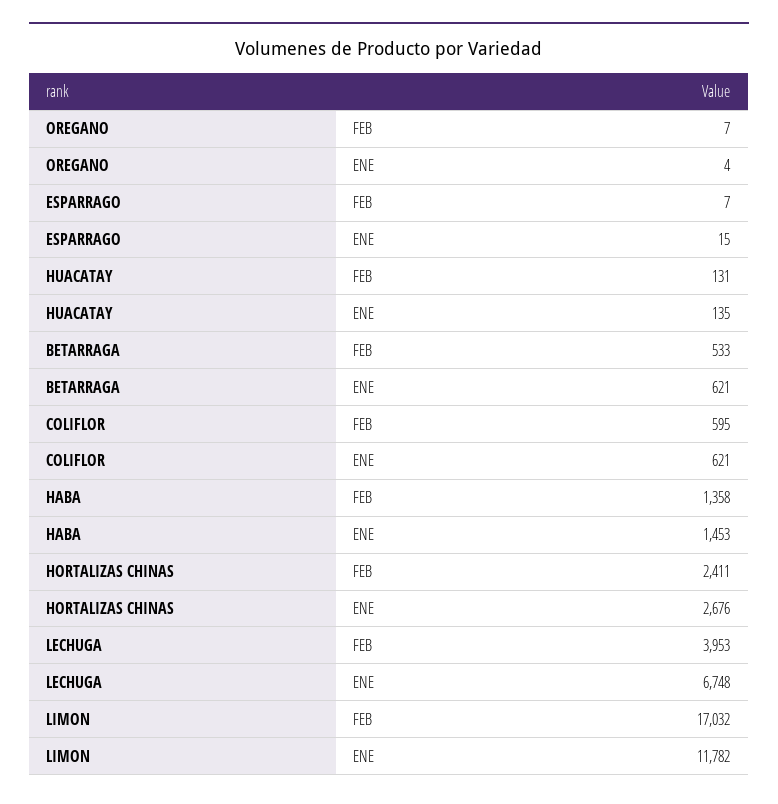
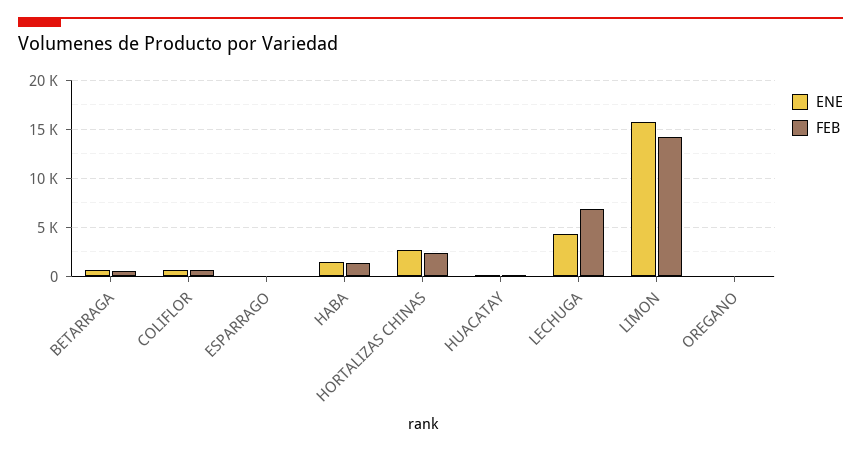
  {
    "FEB": {
      "OREGANO": 7,
      "ESPARRAGO": 7,
      "HUACATAY": 131,
      "BETARRAGA": 533,
      "COLIFLOR": 595,
      "HABA": 1358,
      "HORTALIZAS CHINAS": 2411,
-     "LECHUGA": 3953,
+     "LECHUGA": 7000,
-     "LIMON": 17032
+     "LIMON": 14000
    },
    "ENE": {
      "OREGANO": 4,
      "ESPARRAGO": 15,
      "HUACATAY": 135,
      "BETARRAGA": 621,
      "COLIFLOR": 621,
      "HABA": 1453,
      "HORTALIZAS CHINAS": 2676,
-     "LECHUGA": 6748,
+     "LECHUGA": 4000,
-     "LIMON": 11782
+     "LIMON": 16000
    }
  }

